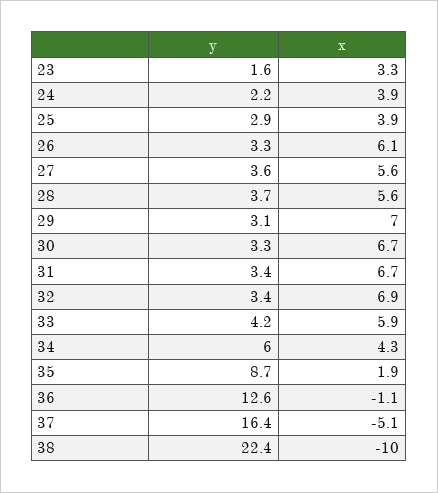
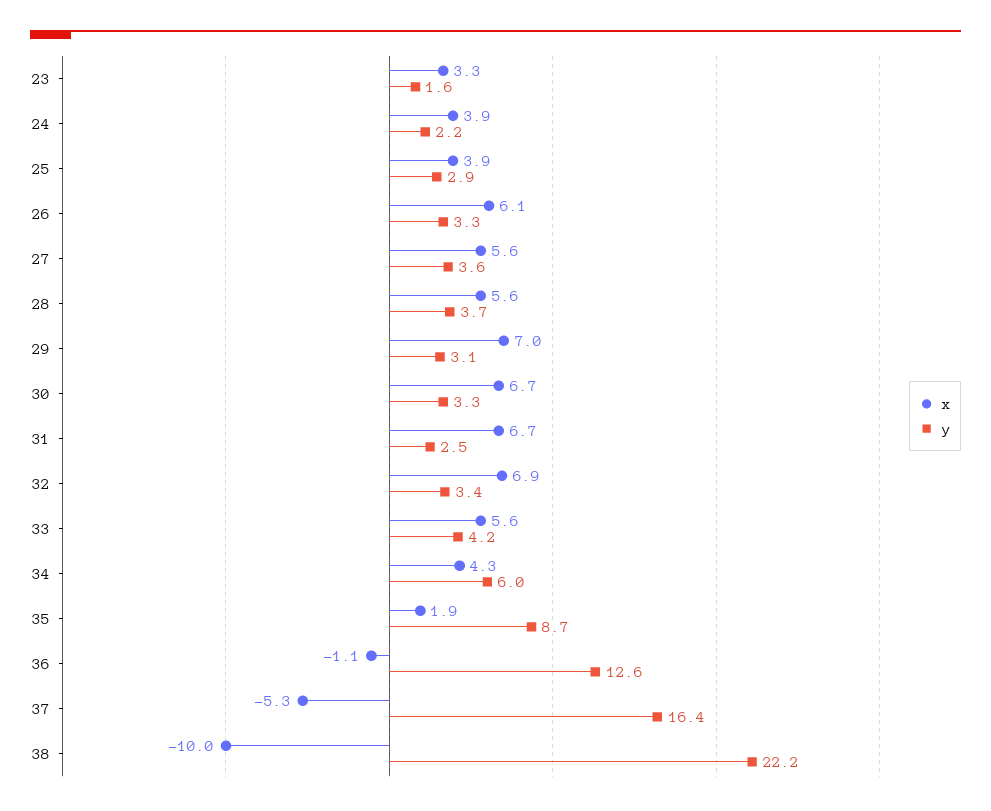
  {
    "y": {
      "23": 1.6,
      "24": 2.2,
      "25": 2.9,
      "26": 3.3,
      "27": 3.6,
      "28": 3.7,
      "29": 3.1,
      "30": 3.3,
-     "31": 3.4,
+     "31": 2.5,
      "32": 3.4,
      "33": 4.2,
      "34": 6,
      "35": 8.7,
      "36": 12.6,
      "37": 16.4,
-     "38": 22.4
+     "38": 22.2
    },
    "x": {
      "23": 3.3,
      "24": 3.9,
      "25": 3.9,
      "26": 6.1,
      "27": 5.6,
      "28": 5.6,
      "29": 7,
      "30": 6.7,
      "31": 6.7,
      "32": 6.9,
-     "33": 5.9,
+     "33": 5.6,
      "34": 4.3,
      "35": 1.9,
      "36": -1.1,
-     "37": -5.1,
+     "37": -5.3,
      "38": -10
    }
  }

